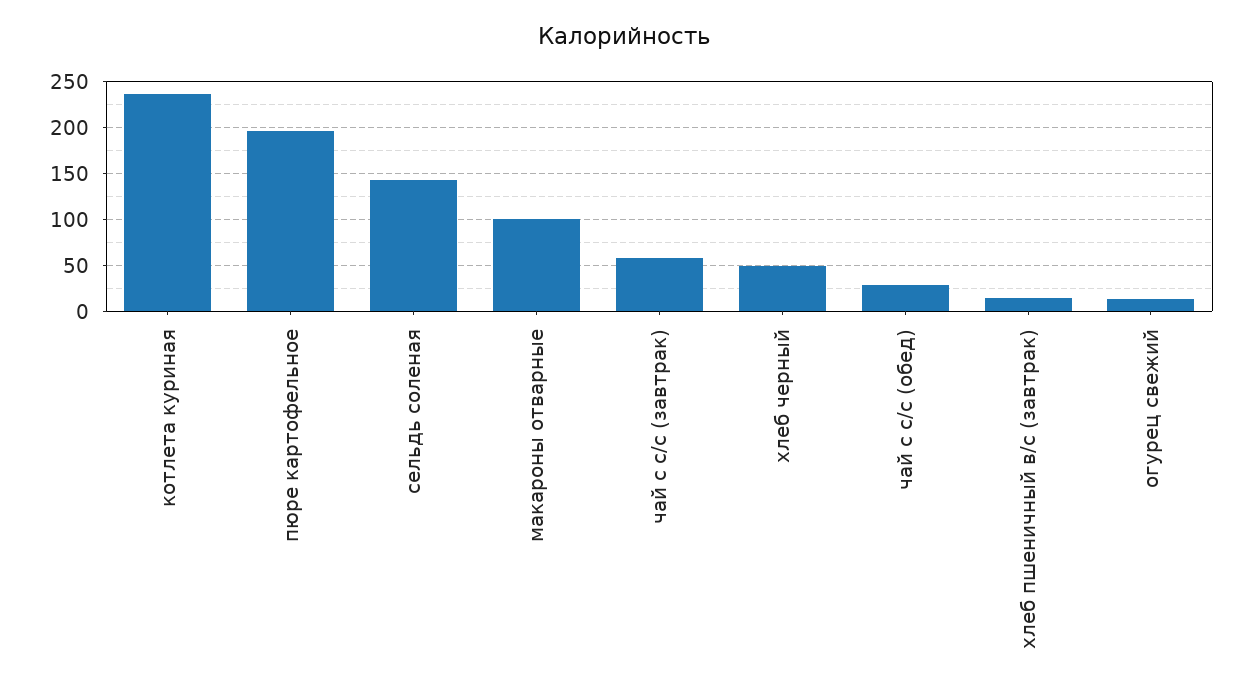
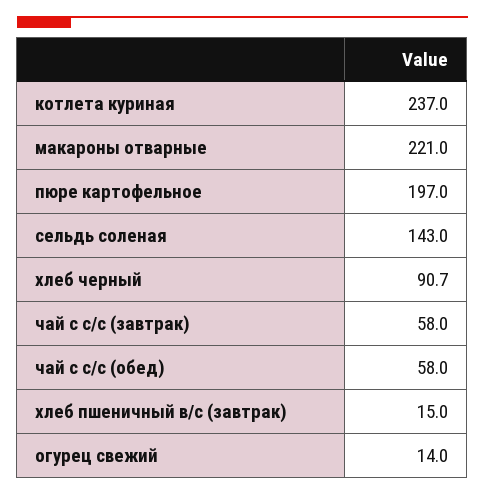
  {
    "котлета куриная": 237,
    "пюре картофельное": 197,
    "сельдь соленая": 143,
-   "макароны отварные": 100,
+   "макароны отварные": 221,
    "чай с с/с (завтрак)": 58,
-   "хлеб черный": 50,
+   "хлеб черный": 90.7,
-   "чай с с/с (обед)": 30,
+   "чай с с/с (обед)": 58,
    "хлеб пшеничный в/с (завтрак)": 15,
    "огурец свежий": 14
  }

